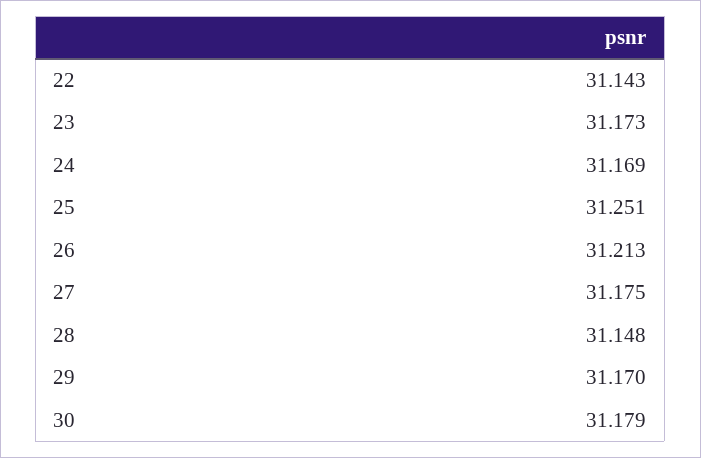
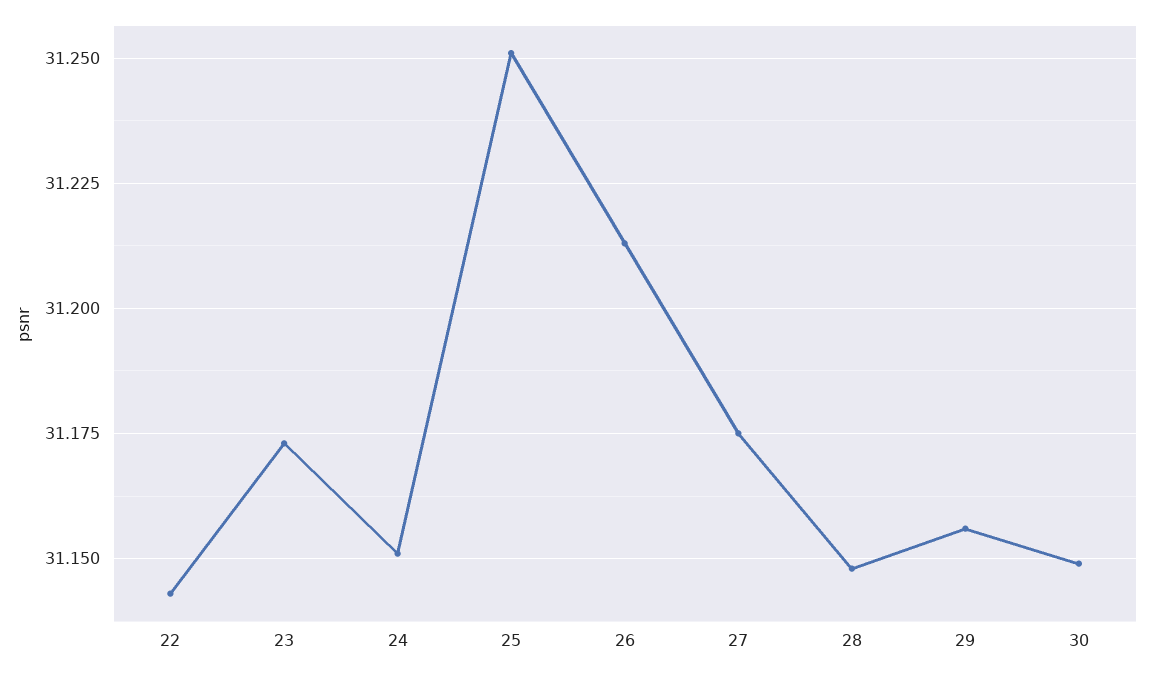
  {
    "22": 31.143,
    "23": 31.173,
-   "24": 31.169,
+   "24": 31.15,
    "25": 31.251,
    "26": 31.213,
    "27": 31.175,
    "28": 31.148,
-   "29": 31.17,
+   "29": 31.155,
-   "30": 31.179
+   "30": 31.15
  }

